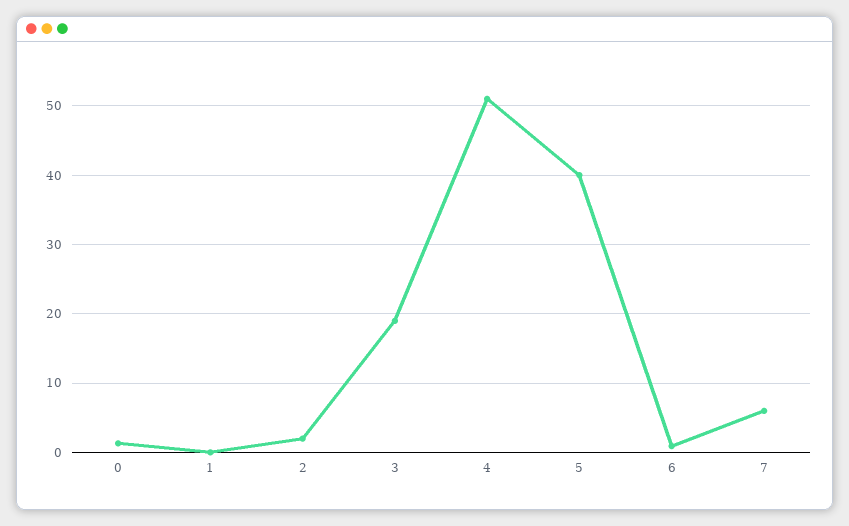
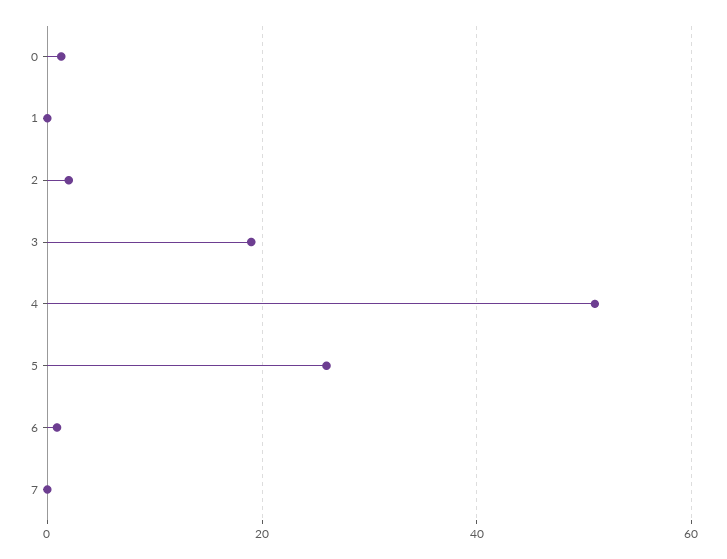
  {
    "0": 1,
    "1": 0,
    "2": 2,
    "3": 19,
    "4": 51,
-   "5": 40,
+   "5": 26,
    "6": 1,
-   "7": 6
+   "7": 0
  }

